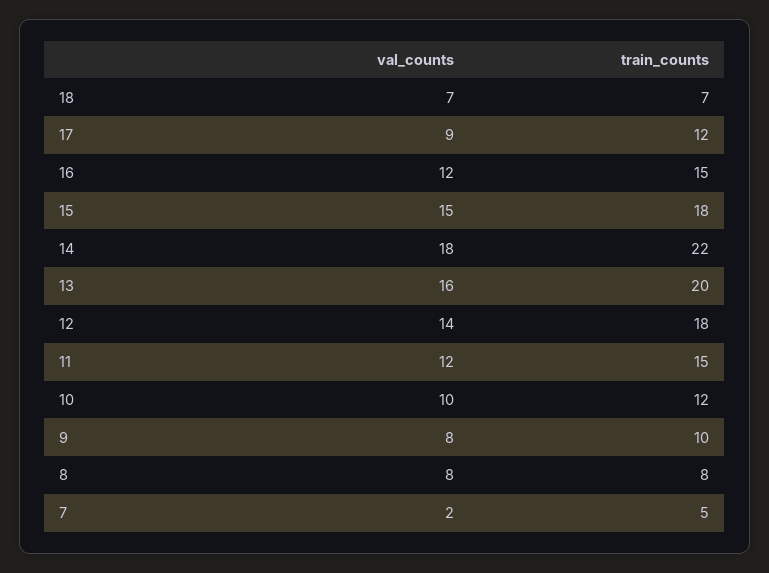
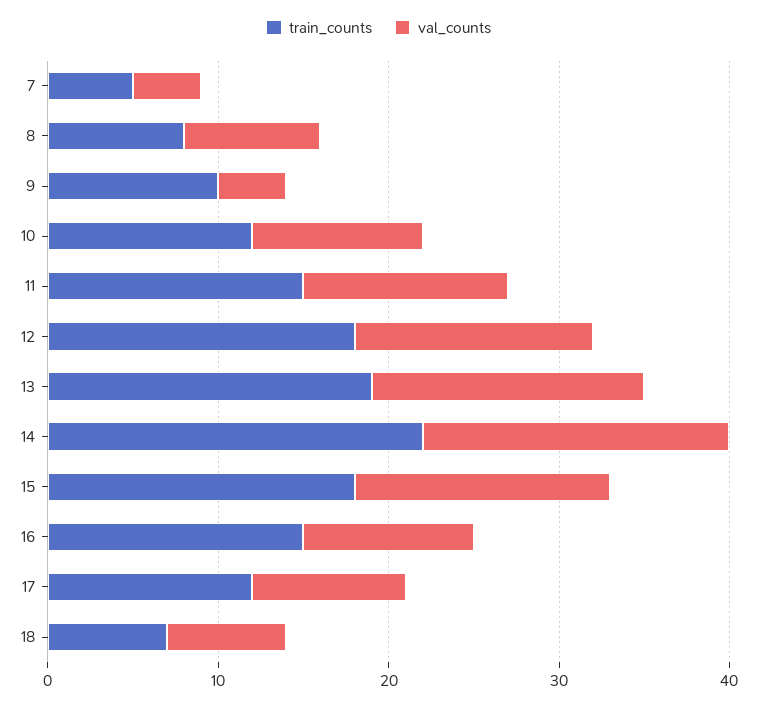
  {
    "val_counts": {
      "18": 7,
      "17": 9,
-     "16": 12,
+     "16": 10,
      "15": 15,
      "14": 18,
      "13": 16,
      "12": 14,
      "11": 12,
      "10": 10,
-     "9": 8,
+     "9": 4,
      "8": 8,
-     "7": 2
+     "7": 4
    },
    "train_counts": {
      "18": 7,
      "17": 12,
      "16": 15,
      "15": 18,
      "14": 22,
-     "13": 20,
+     "13": 19,
      "12": 18,
      "11": 15,
      "10": 12,
      "9": 10,
      "8": 8,
      "7": 5
    }
  }

